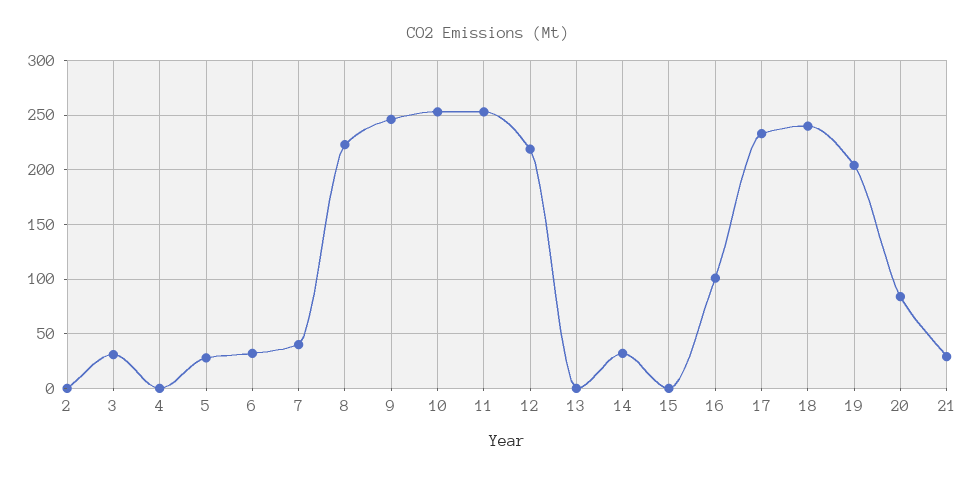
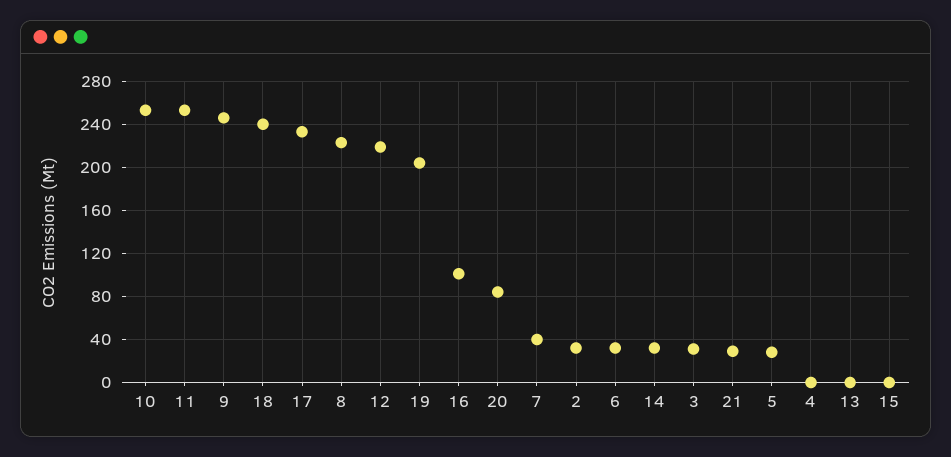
  {
-   "2": 0,
+   "2": 30,
    "3": 30,
    "4": 0,
    "5": 30,
    "6": 30,
    "7": 40,
    "8": 220,
    "9": 250,
    "10": 250,
    "11": 250,
    "12": 220,
    "13": 0,
    "14": 30,
    "15": 0,
    "16": 100,
    "17": 230,
    "18": 240,
    "19": 200,
    "20": 80,
    "21": 30
  }

